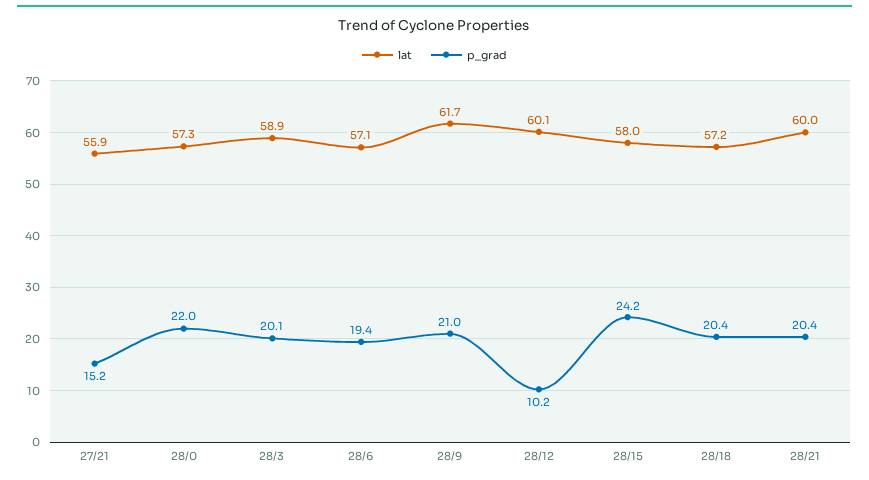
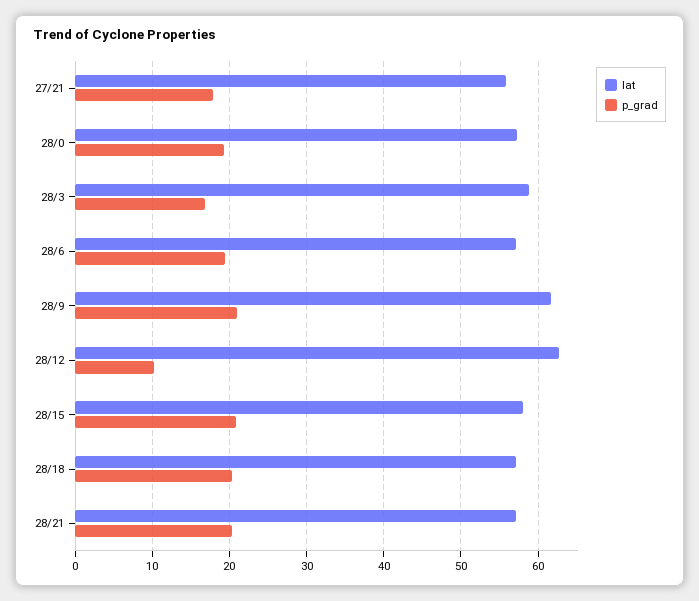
  {
    "lat": {
      "27/21": 55.9,
      "28/0": 57.3,
      "28/3": 58.9,
      "28/6": 57.1,
      "28/9": 61.7,
-     "28/12": 60.1,
+     "28/12": 63,
      "28/15": 58,
      "28/18": 57.2,
-     "28/21": 60
+     "28/21": 57
    },
    "p_grad": {
-     "27/21": 15.2,
+     "27/21": 18,
-     "28/0": 22,
+     "28/0": 19,
-     "28/3": 20.1,
+     "28/3": 17,
      "28/6": 19.4,
      "28/9": 21,
      "28/12": 10.2,
-     "28/15": 24.2,
+     "28/15": 21,
      "28/18": 20.4,
      "28/21": 20.4
    }
  }

